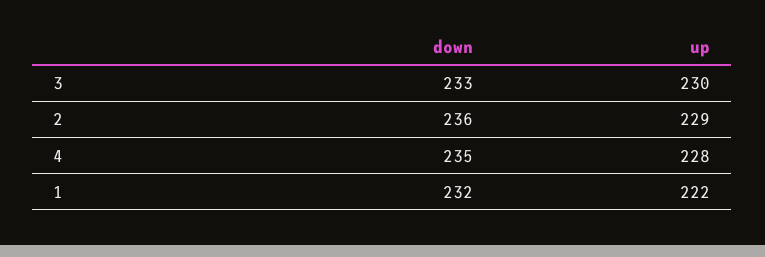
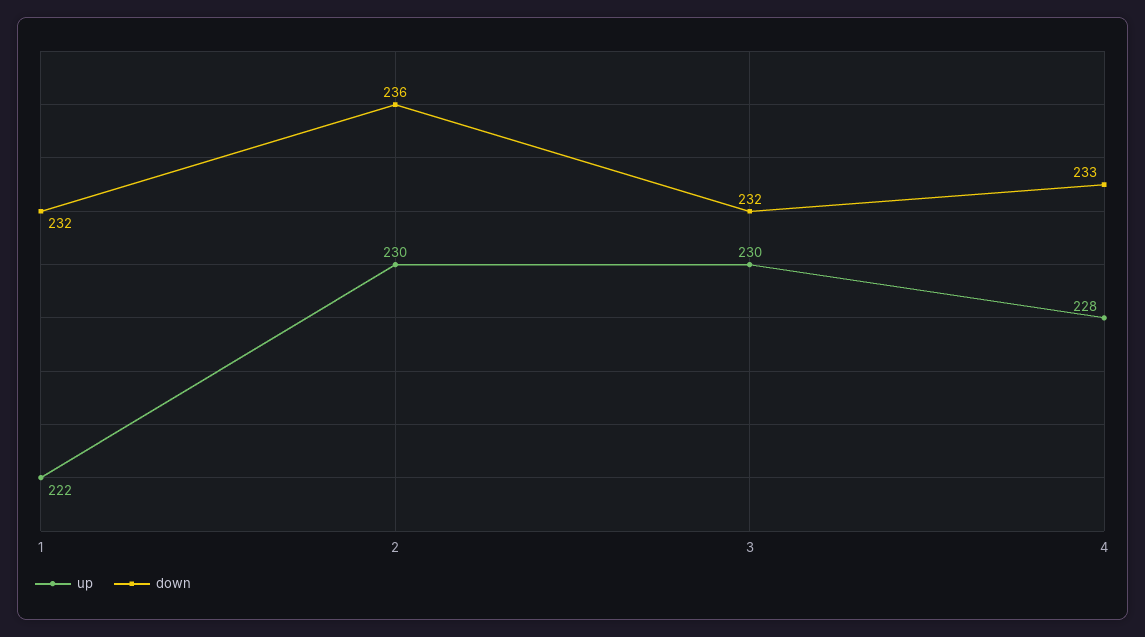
  {
    "down": {
-     "3": 233,
+     "3": 232,
      "2": 236,
-     "4": 235,
+     "4": 233,
      "1": 232
    },
    "up": {
      "3": 230,
-     "2": 229,
+     "2": 230,
      "4": 228,
      "1": 222
    }
  }

